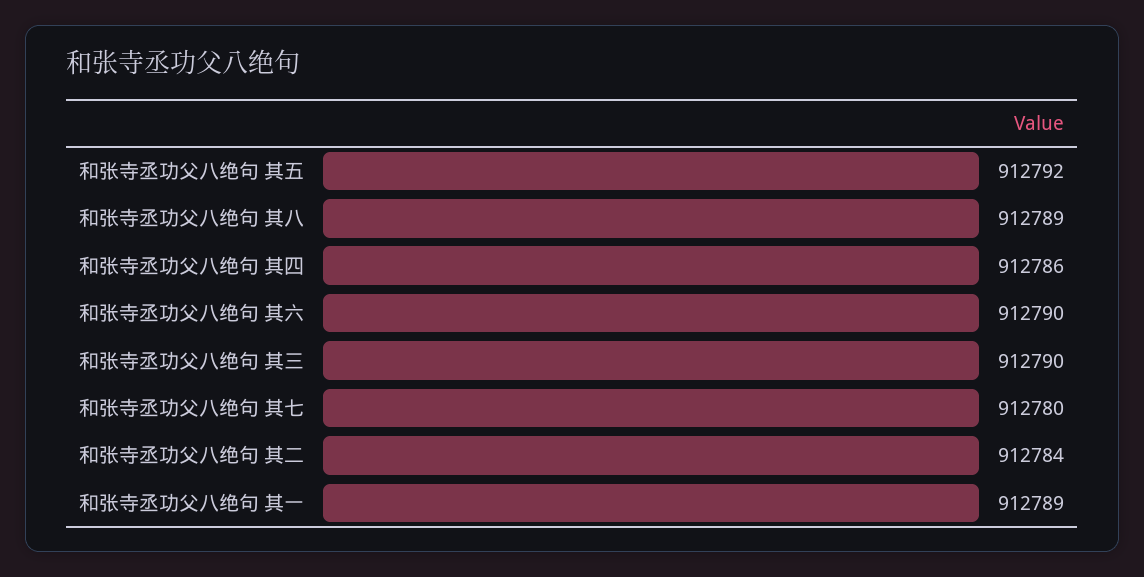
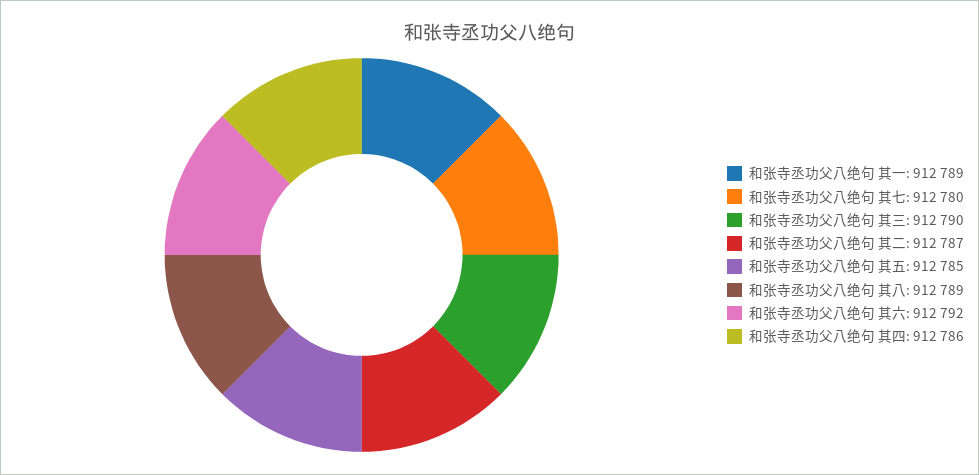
  {
-   "和张寺丞功父八绝句 其五": 912792,
+   "和张寺丞功父八绝句 其五": 912785,
    "和张寺丞功父八绝句 其八": 912789,
    "和张寺丞功父八绝句 其四": 912786,
-   "和张寺丞功父八绝句 其六": 912790,
+   "和张寺丞功父八绝句 其六": 912792,
    "和张寺丞功父八绝句 其三": 912790,
    "和张寺丞功父八绝句 其七": 912780,
-   "和张寺丞功父八绝句 其二": 912784,
+   "和张寺丞功父八绝句 其二": 912787,
    "和张寺丞功父八绝句 其一": 912789
  }

